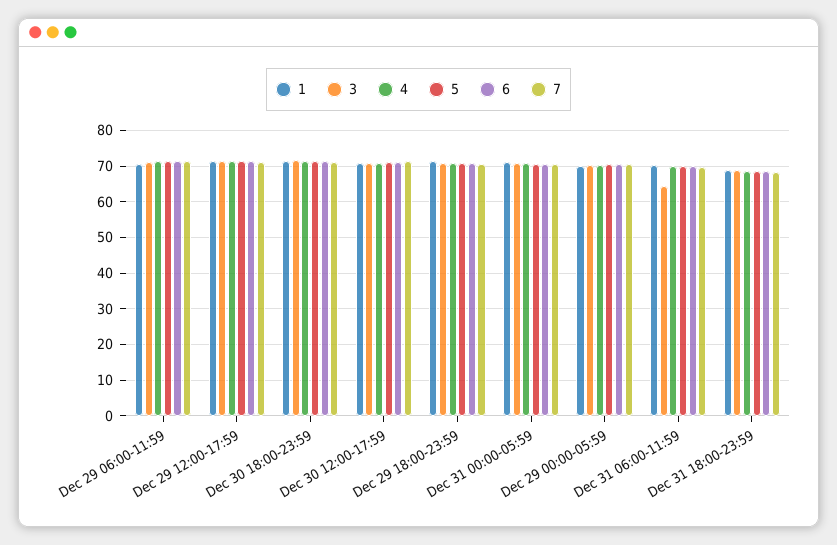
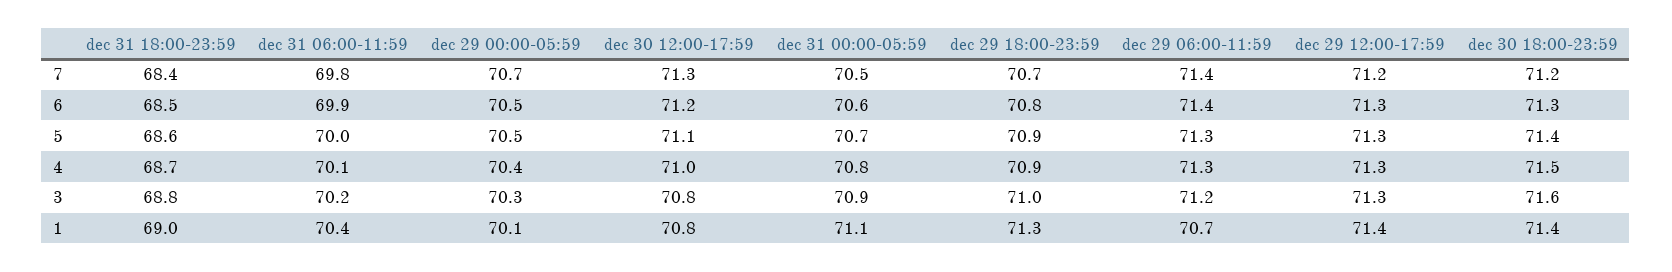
  {
    "1": {
      "Dec 29 06:00-11:59": 70.7,
      "Dec 29 12:00-17:59": 71.4,
      "Dec 30 18:00-23:59": 71.4,
      "Dec 30 12:00-17:59": 70.8,
      "Dec 29 18:00-23:59": 71.3,
      "Dec 31 00:00-05:59": 71.1,
      "Dec 29 00:00-05:59": 70.1,
      "Dec 31 06:00-11:59": 70.4,
      "Dec 31 18:00-23:59": 69
    },
    "3": {
      "Dec 29 06:00-11:59": 71.2,
      "Dec 29 12:00-17:59": 71.3,
      "Dec 30 18:00-23:59": 71.6,
      "Dec 30 12:00-17:59": 70.8,
      "Dec 29 18:00-23:59": 71,
      "Dec 31 00:00-05:59": 70.9,
      "Dec 29 00:00-05:59": 70.3,
-     "Dec 31 06:00-11:59": 64,
+     "Dec 31 06:00-11:59": 70.2,
      "Dec 31 18:00-23:59": 68.8
    },
    "4": {
      "Dec 29 06:00-11:59": 71.3,
      "Dec 29 12:00-17:59": 71.3,
      "Dec 30 18:00-23:59": 71.5,
      "Dec 30 12:00-17:59": 71,
      "Dec 29 18:00-23:59": 70.9,
      "Dec 31 00:00-05:59": 70.8,
      "Dec 29 00:00-05:59": 70.4,
      "Dec 31 06:00-11:59": 70.1,
      "Dec 31 18:00-23:59": 68.7
    },
    "5": {
      "Dec 29 06:00-11:59": 71.3,
      "Dec 29 12:00-17:59": 71.3,
      "Dec 30 18:00-23:59": 71.4,
      "Dec 30 12:00-17:59": 71.1,
      "Dec 29 18:00-23:59": 70.9,
      "Dec 31 00:00-05:59": 70.7,
      "Dec 29 00:00-05:59": 70.5,
      "Dec 31 06:00-11:59": 70,
      "Dec 31 18:00-23:59": 68.6
    },
    "6": {
      "Dec 29 06:00-11:59": 71.4,
      "Dec 29 12:00-17:59": 71.3,
      "Dec 30 18:00-23:59": 71.3,
      "Dec 30 12:00-17:59": 71.2,
      "Dec 29 18:00-23:59": 70.8,
      "Dec 31 00:00-05:59": 70.6,
      "Dec 29 00:00-05:59": 70.5,
      "Dec 31 06:00-11:59": 69.9,
      "Dec 31 18:00-23:59": 68.5
    },
    "7": {
      "Dec 29 06:00-11:59": 71.4,
      "Dec 29 12:00-17:59": 71.2,
      "Dec 30 18:00-23:59": 71.2,
      "Dec 30 12:00-17:59": 71.3,
      "Dec 29 18:00-23:59": 70.7,
      "Dec 31 00:00-05:59": 70.5,
      "Dec 29 00:00-05:59": 70.7,
      "Dec 31 06:00-11:59": 69.8,
      "Dec 31 18:00-23:59": 68.4
    }
  }

